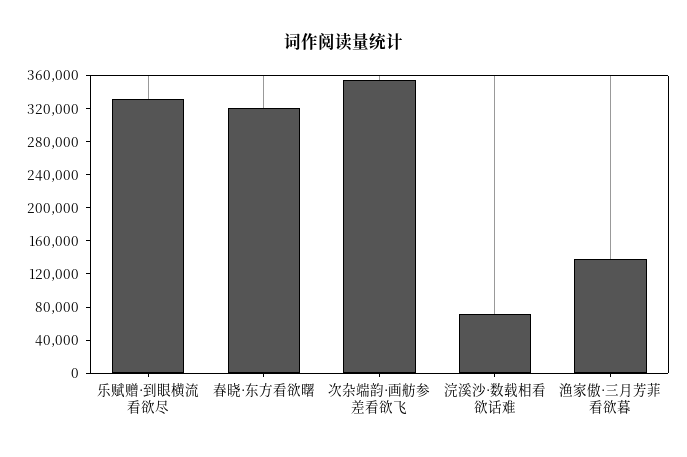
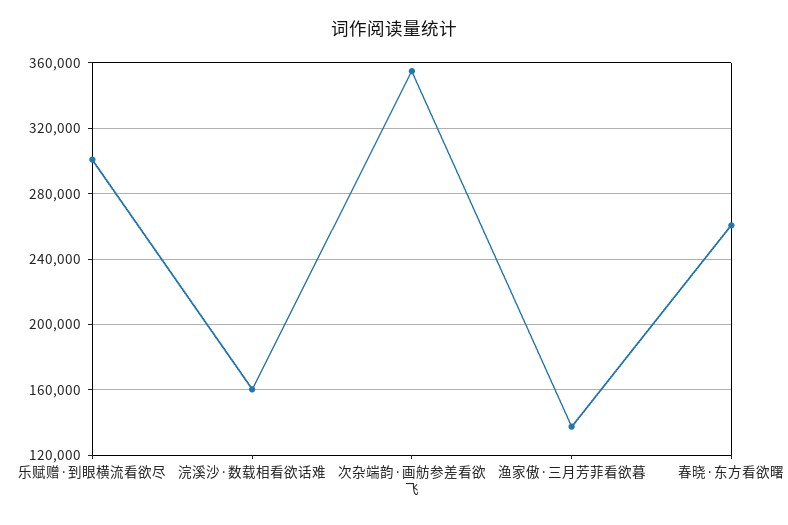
  {
-   "乐赋赠·到眼横流看欲尽": 330000,
+   "乐赋赠·到眼横流看欲尽": 300000,
-   "春晓·东方看欲曙": 320000,
+   "春晓·东方看欲曙": 260000,
    "次杂端韵·画舫参差看欲飞": 355000,
-   "浣溪沙·数载相看欲话难": 70000,
+   "浣溪沙·数载相看欲话难": 160000,
    "渔家傲·三月芳菲看欲暮": 140000
  }

